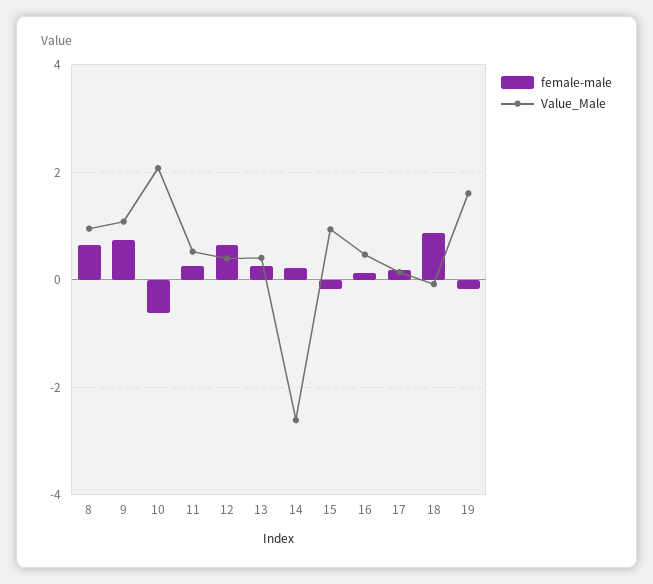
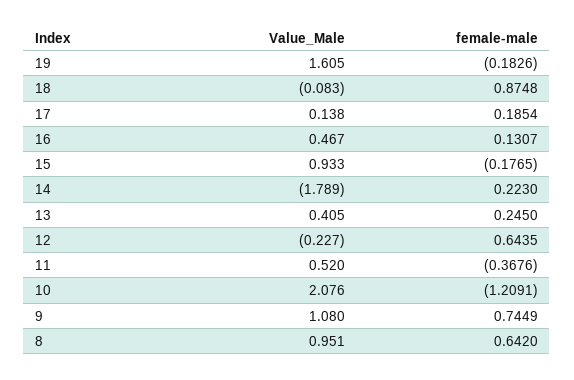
  {
    "female-male": {
      "8": 0.642,
      "9": 0.7449,
-     "10": -0.6,
+     "10": -1.2091,
-     "11": 0.2,
+     "11": -0.3676,
      "12": 0.6435,
      "13": 0.245,
      "14": 0.223,
      "15": -0.1765,
      "16": 0.1307,
      "17": 0.1854,
      "18": 0.8748,
      "19": -0.1826
    },
    "Value_Male": {
      "8": 0.951,
      "9": 1.08,
      "10": 2.076,
      "11": 0.52,
-     "12": 0.4,
+     "12": -0.227,
      "13": 0.405,
-     "14": -2.6,
+     "14": -1.789,
      "15": 0.933,
      "16": 0.467,
      "17": 0.138,
      "18": -0.083,
      "19": 1.605
    }
  }

